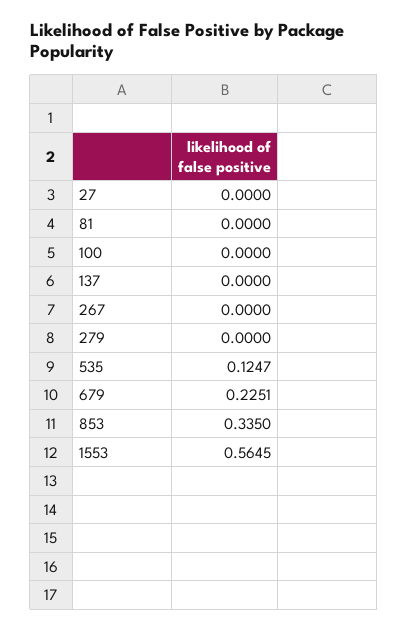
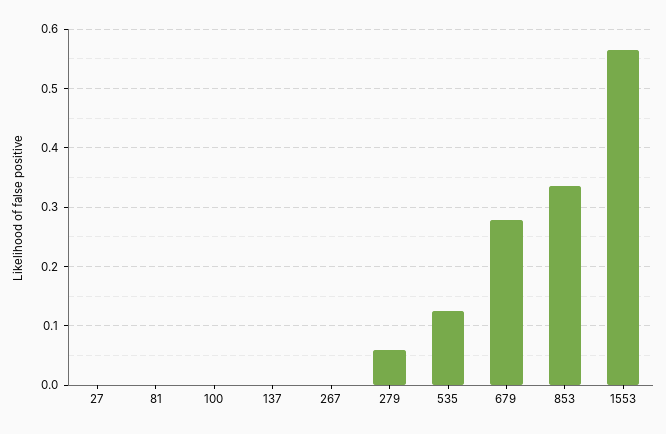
  {
    "27": 0,
    "81": 0,
    "100": 0,
    "137": 0,
    "267": 0,
-   "279": 0,
+   "279": 0.06,
    "535": 0.1247,
-   "679": 0.2251,
+   "679": 0.28,
    "853": 0.335,
    "1553": 0.5645
  }

